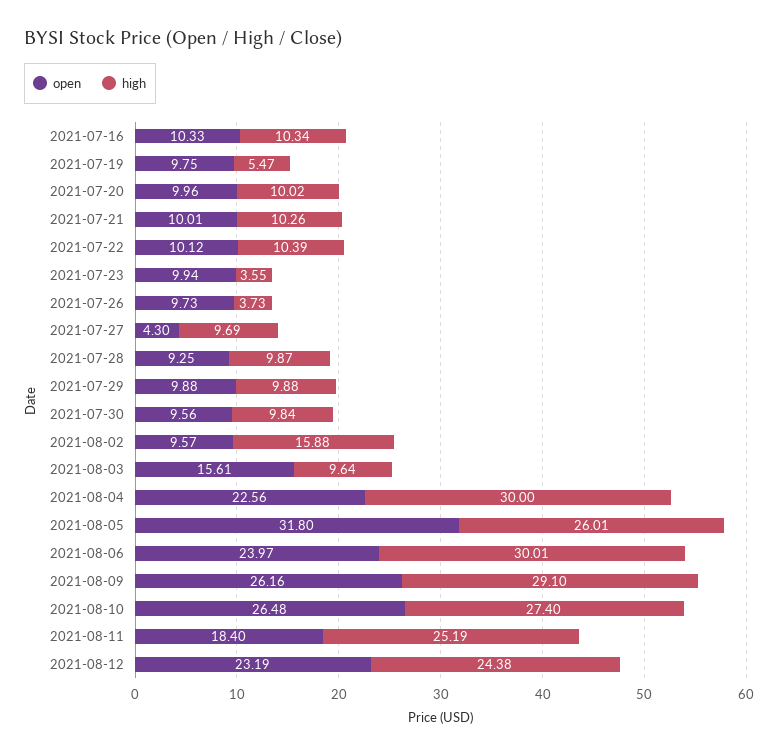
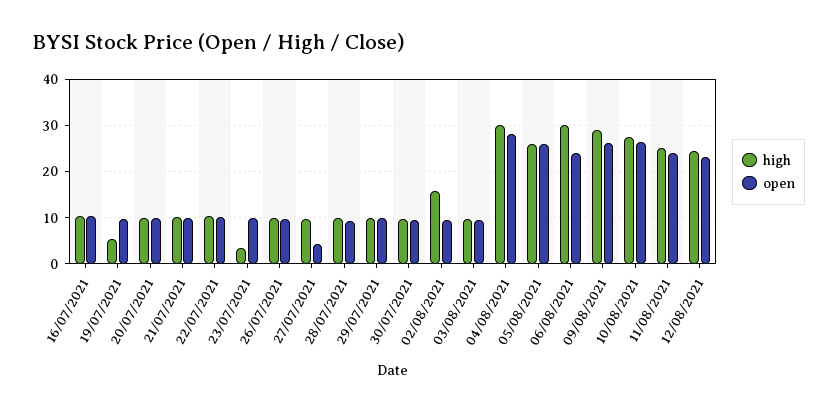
  {
    "open": {
      "2021-07-16": 10.33,
      "2021-07-19": 9.75,
      "2021-07-20": 9.96,
      "2021-07-21": 10.01,
      "2021-07-22": 10.12,
      "2021-07-23": 9.94,
      "2021-07-26": 9.73,
      "2021-07-27": 4.3,
      "2021-07-28": 9.25,
      "2021-07-29": 9.88,
      "2021-07-30": 9.56,
      "2021-08-02": 9.57,
-     "2021-08-03": 15.61,
+     "2021-08-03": 10,
-     "2021-08-04": 22.56,
+     "2021-08-04": 28,
-     "2021-08-05": 31.8,
+     "2021-08-05": 26,
      "2021-08-06": 23.97,
      "2021-08-09": 26.16,
      "2021-08-10": 26.48,
-     "2021-08-11": 18.4,
+     "2021-08-11": 24,
      "2021-08-12": 23.19
    },
    "high": {
      "2021-07-16": 10.34,
      "2021-07-19": 5.47,
      "2021-07-20": 10.02,
      "2021-07-21": 10.26,
      "2021-07-22": 10.39,
      "2021-07-23": 3.55,
-     "2021-07-26": 3.73,
+     "2021-07-26": 10,
      "2021-07-27": 9.69,
      "2021-07-28": 9.87,
      "2021-07-29": 9.88,
      "2021-07-30": 9.84,
      "2021-08-02": 15.88,
      "2021-08-03": 9.64,
      "2021-08-04": 30,
      "2021-08-05": 26.01,
      "2021-08-06": 30.01,
      "2021-08-09": 29.1,
      "2021-08-10": 27.4,
      "2021-08-11": 25.19,
      "2021-08-12": 24.38
    }
  }

